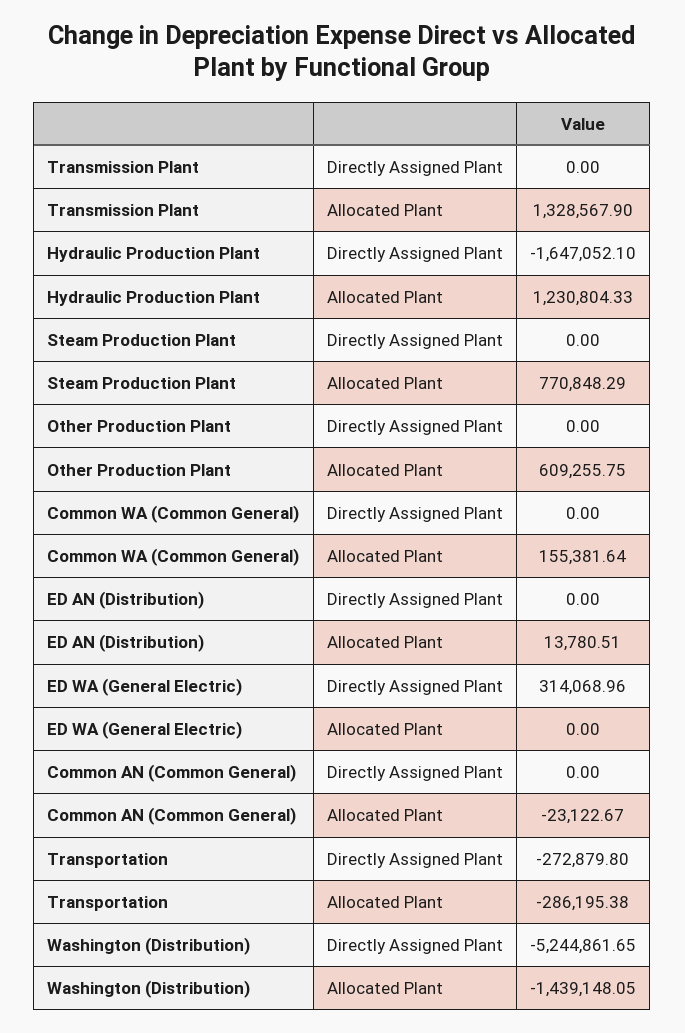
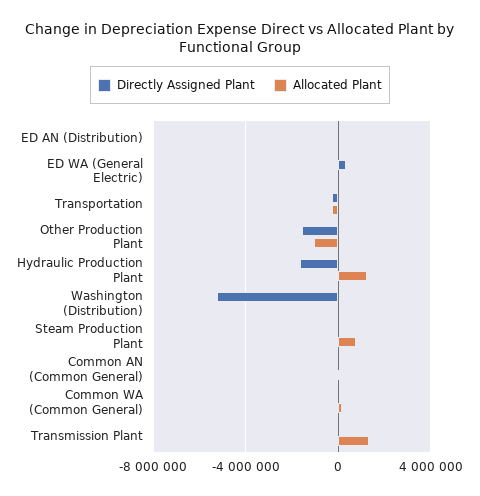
  {
    "Directly Assigned Plant": {
      "Transmission Plant": 0,
      "Hydraulic Production Plant": -1647052.1,
      "Steam Production Plant": 0,
-     "Other Production Plant": 0,
+     "Other Production Plant": -1500000,
      "Common WA (Common General)": 0,
      "ED AN (Distribution)": 0,
      "ED WA (General Electric)": 314068.96,
      "Common AN (Common General)": 0,
      "Transportation": -272879.8,
      "Washington (Distribution)": -5244861.65
    },
    "Allocated Plant": {
      "Transmission Plant": 1328567.9,
      "Hydraulic Production Plant": 1230804.33,
      "Steam Production Plant": 770848.29,
-     "Other Production Plant": 609255.75,
+     "Other Production Plant": -1000000,
      "Common WA (Common General)": 155381.64,
      "ED AN (Distribution)": 13780.51,
      "ED WA (General Electric)": 0,
      "Common AN (Common General)": -23122.67,
      "Transportation": -286195.38,
-     "Washington (Distribution)": -1439148.05
+     "Washington (Distribution)": 0
    }
  }

